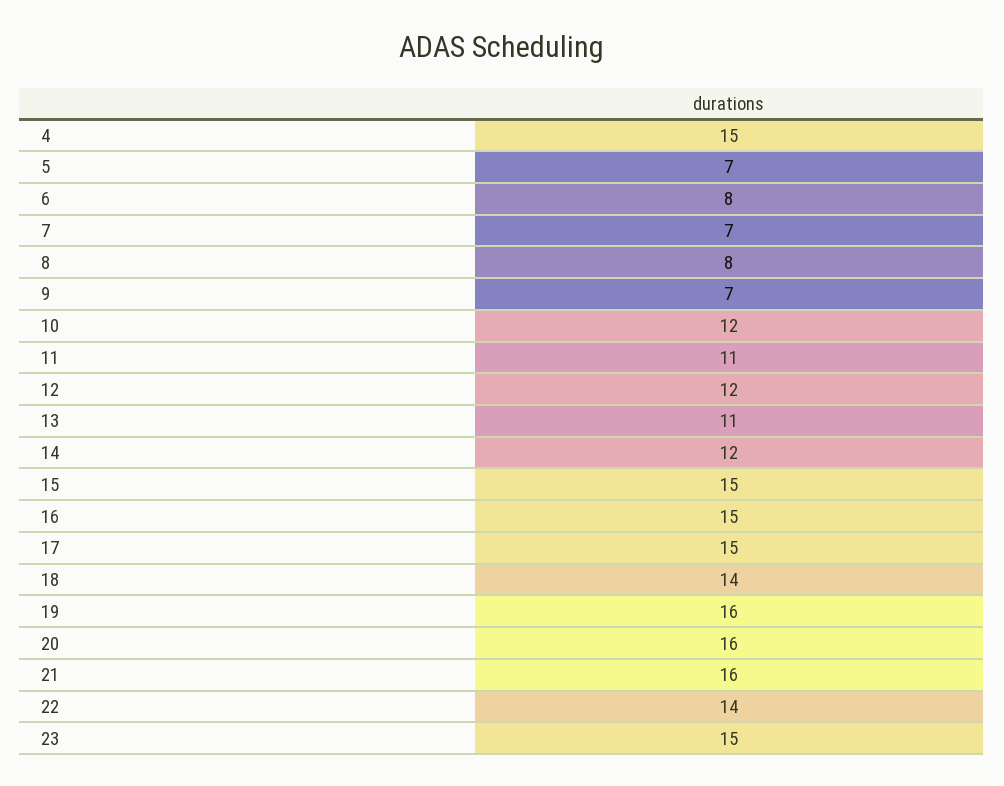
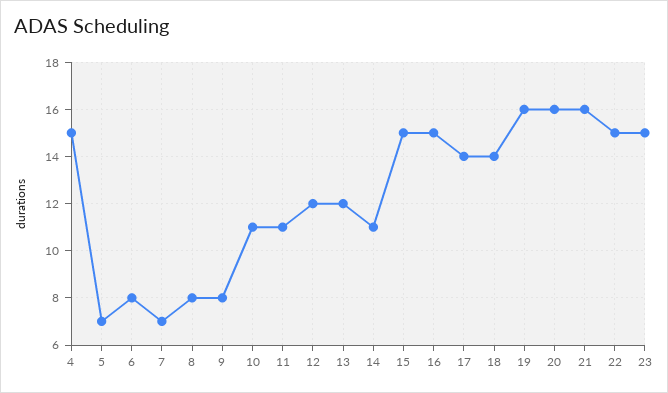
  {
    "4": 15,
    "5": 7,
    "6": 8,
    "7": 7,
    "8": 8,
-   "9": 7,
+   "9": 8,
-   "10": 12,
+   "10": 11,
    "11": 11,
    "12": 12,
-   "13": 11,
+   "13": 12,
-   "14": 12,
+   "14": 11,
    "15": 15,
    "16": 15,
-   "17": 15,
+   "17": 14,
    "18": 14,
    "19": 16,
    "20": 16,
    "21": 16,
-   "22": 14,
+   "22": 15,
    "23": 15
  }

